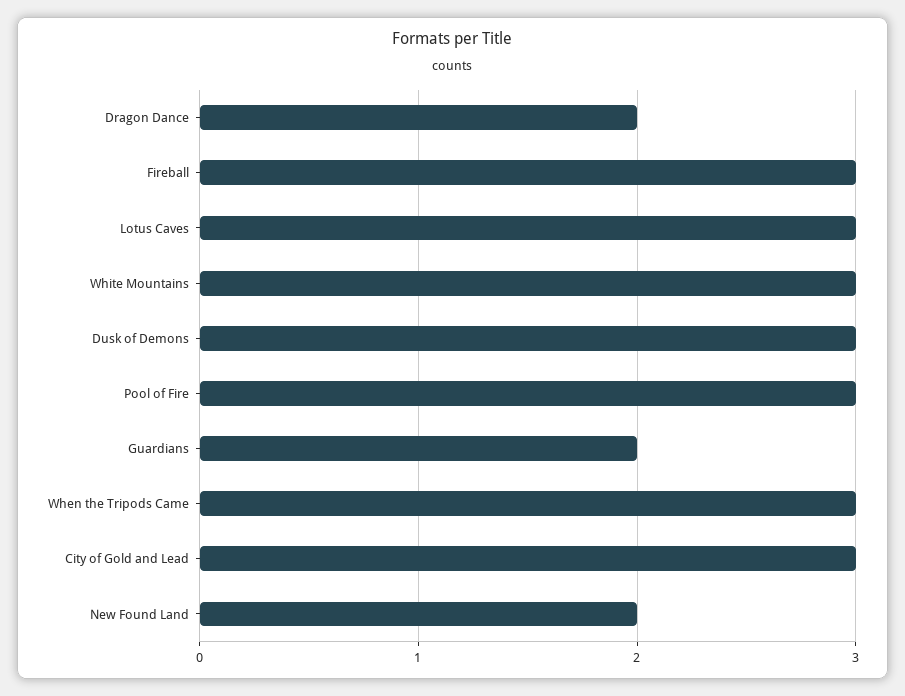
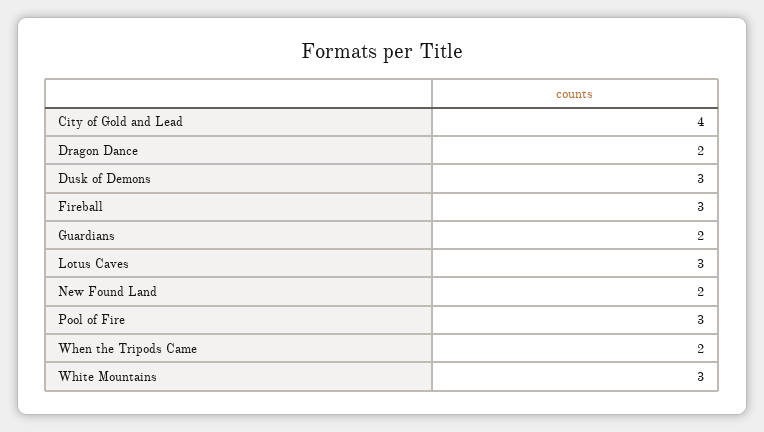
  {
    "Dragon Dance": 2,
    "Fireball": 3,
    "Lotus Caves": 3,
    "White Mountains": 3,
    "Dusk of Demons": 3,
    "Pool of Fire": 3,
    "Guardians": 2,
-   "When the Tripods Came": 3,
+   "When the Tripods Came": 2,
-   "City of Gold and Lead": 3,
+   "City of Gold and Lead": 4,
    "New Found Land": 2
  }

